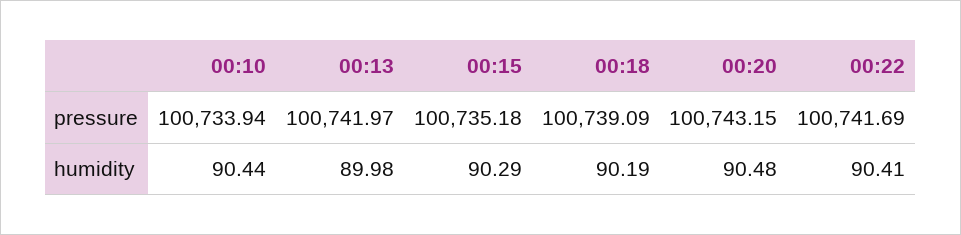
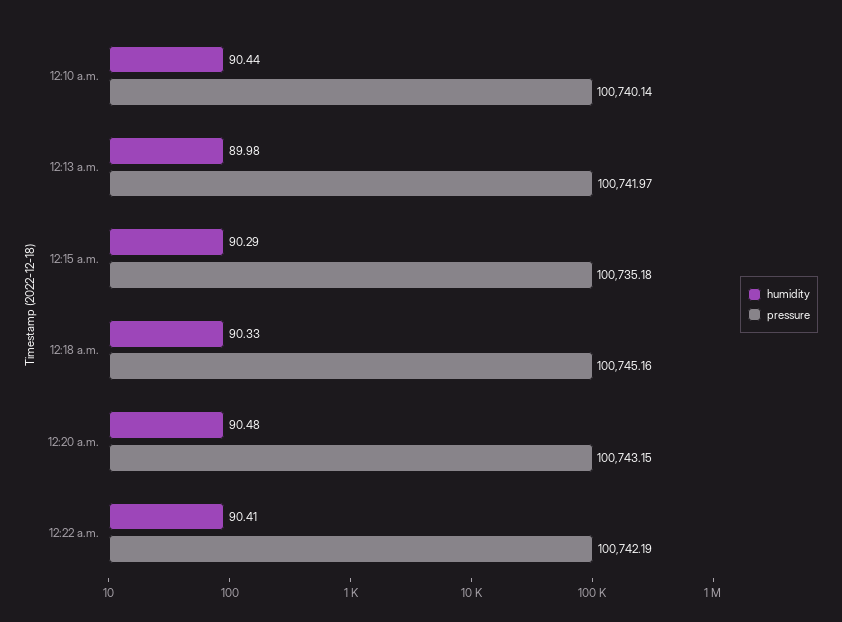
  {
    "pressure": {
-     "00:10": 100733.94,
+     "00:10": 100740.14,
      "00:13": 100741.97,
      "00:15": 100735.18,
-     "00:18": 100739.09,
+     "00:18": 100745.16,
      "00:20": 100743.15,
-     "00:22": 100741.69
+     "00:22": 100742.19
    },
    "humidity": {
      "00:10": 90.44,
      "00:13": 89.98,
      "00:15": 90.29,
-     "00:18": 90.19,
+     "00:18": 90.33,
      "00:20": 90.48,
      "00:22": 90.41
    }
  }

